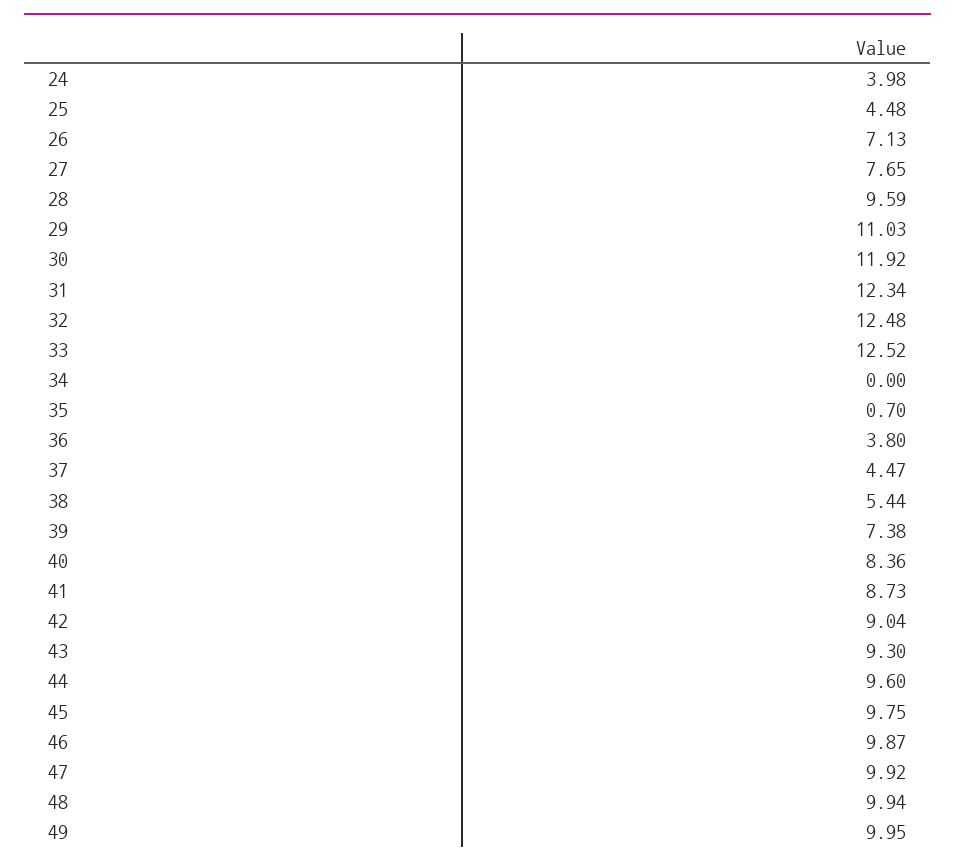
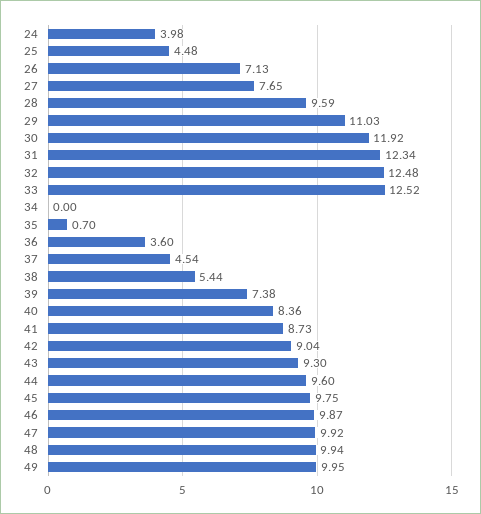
  {
    "24": 3.98,
    "25": 4.48,
    "26": 7.13,
    "27": 7.65,
    "28": 9.59,
    "29": 11.03,
    "30": 11.92,
    "31": 12.34,
    "32": 12.48,
    "33": 12.52,
    "34": 0,
    "35": 0.7,
-   "36": 3.8,
+   "36": 3.6,
-   "37": 4.47,
+   "37": 4.54,
    "38": 5.44,
    "39": 7.38,
    "40": 8.36,
    "41": 8.73,
    "42": 9.04,
    "43": 9.3,
    "44": 9.6,
    "45": 9.75,
    "46": 9.87,
    "47": 9.92,
    "48": 9.94,
    "49": 9.95
  }

